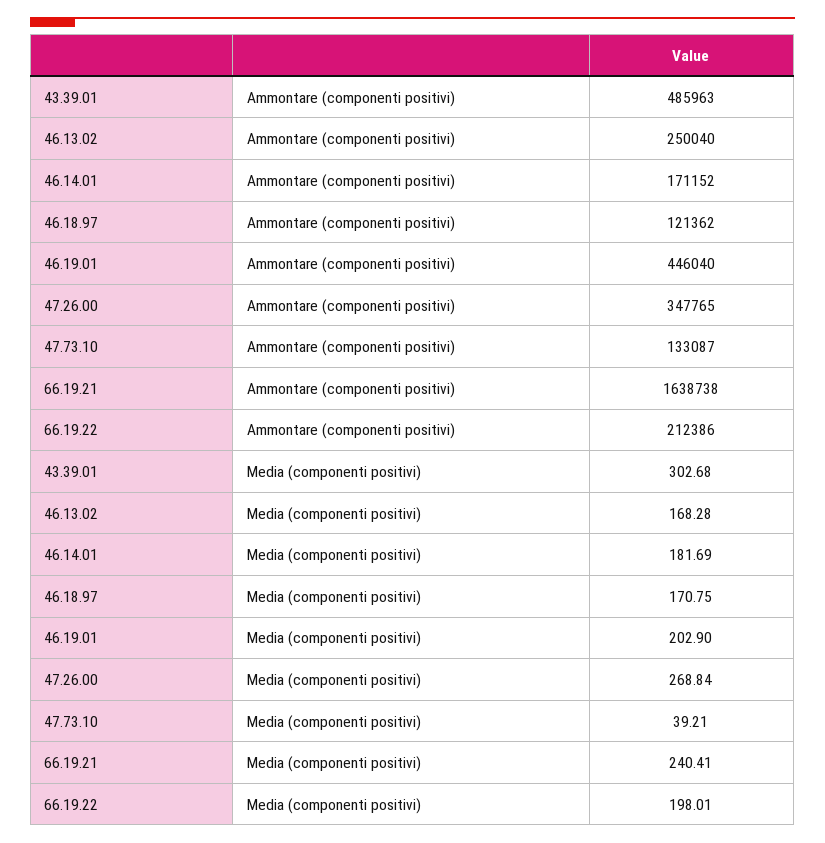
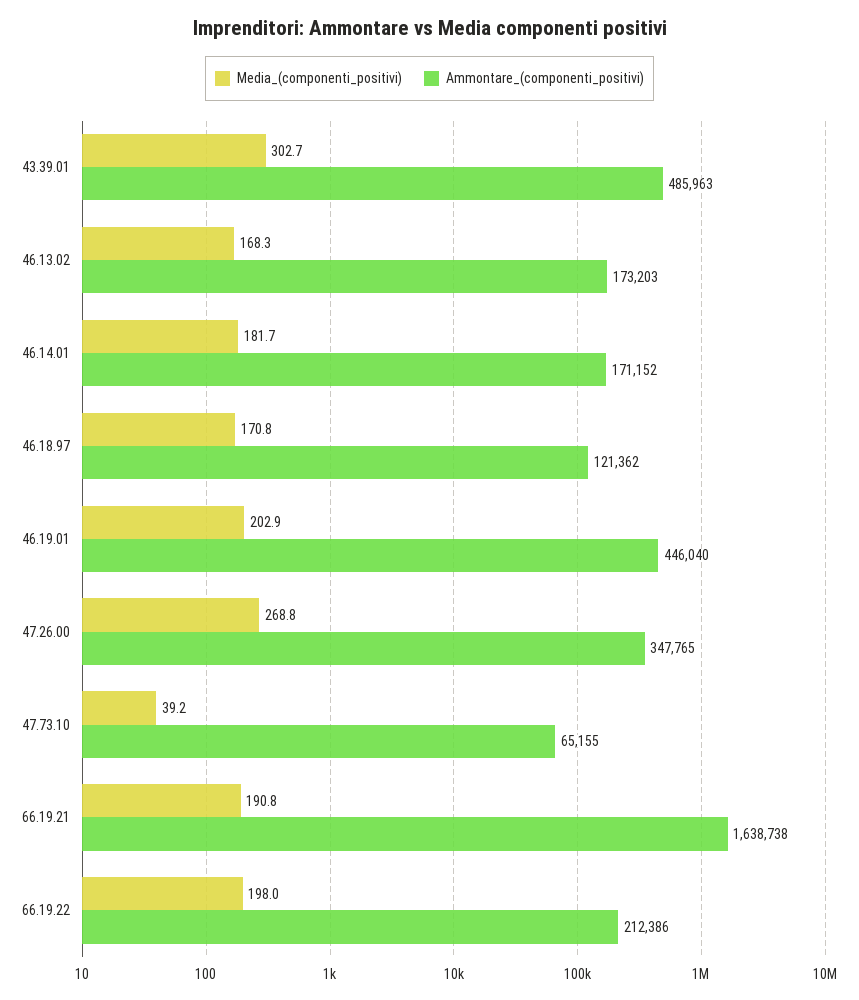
  {
    "Ammontare (componenti positivi)": {
      "43.39.01": 485963,
-     "46.13.02": 250040,
+     "46.13.02": 173203,
      "46.14.01": 171152,
      "46.18.97": 121362,
      "46.19.01": 446040,
      "47.26.00": 347765,
-     "47.73.10": 133087,
+     "47.73.10": 65155,
      "66.19.21": 1638738,
      "66.19.22": 212386
    },
    "Media (componenti positivi)": {
      "43.39.01": 302.68,
      "46.13.02": 168.28,
      "46.14.01": 181.69,
      "46.18.97": 170.75,
      "46.19.01": 202.9,
      "47.26.00": 268.84,
      "47.73.10": 39.21,
-     "66.19.21": 240.41,
+     "66.19.21": 190.8,
      "66.19.22": 198.01
    }
  }

